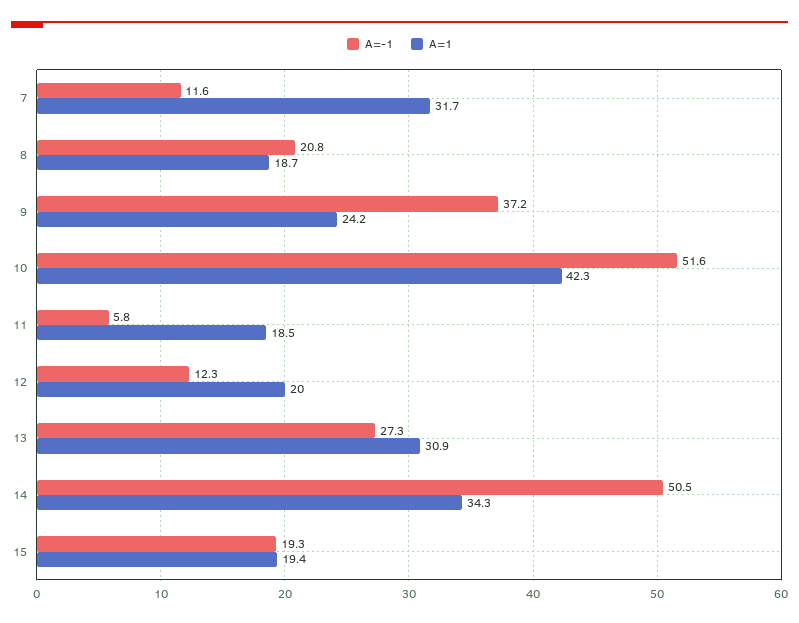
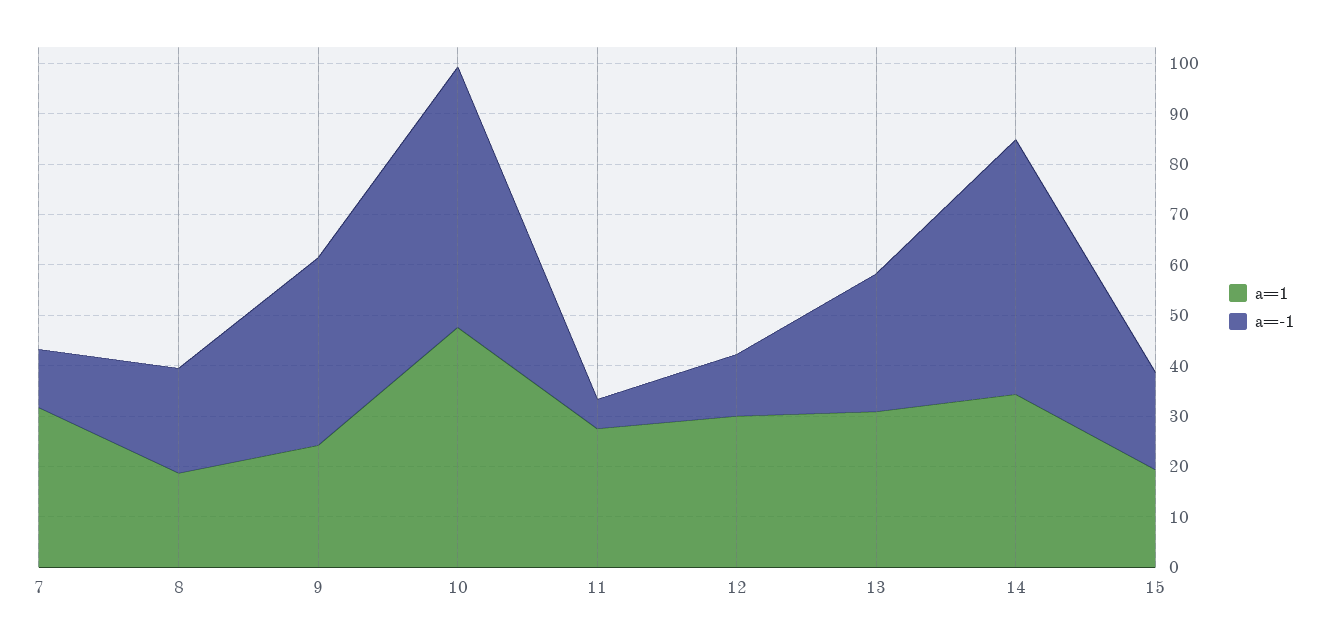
  {
    "A=-1": {
      "7": 11.6,
      "8": 20.8,
      "9": 37.2,
      "10": 51.6,
      "11": 5.8,
      "12": 12.3,
      "13": 27.3,
      "14": 50.5,
      "15": 19.3
    },
    "A=1": {
      "7": 31.7,
      "8": 18.7,
      "9": 24.2,
-     "10": 42.3,
+     "10": 48,
-     "11": 18.5,
+     "11": 28,
-     "12": 20,
+     "12": 30,
      "13": 30.9,
      "14": 34.3,
      "15": 19.4
    }
  }

